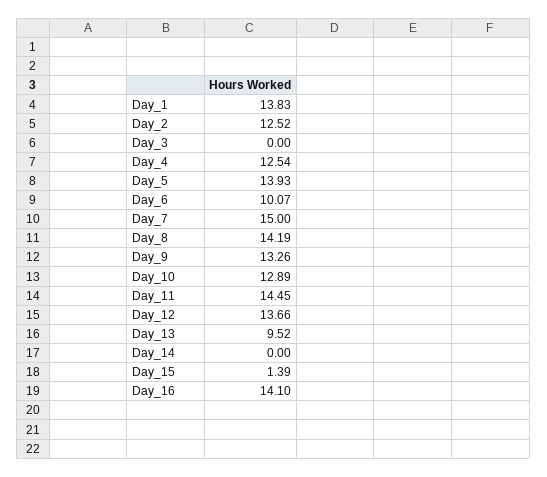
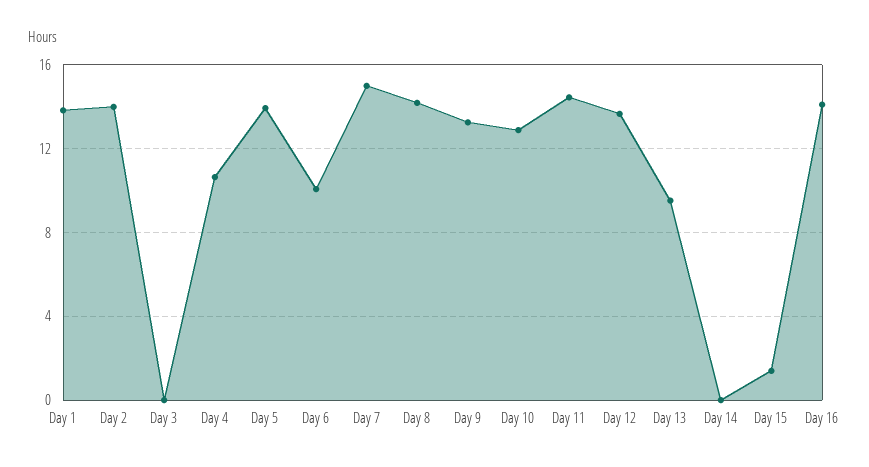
  {
    "Day_1": 13.83,
-   "Day_2": 12.52,
+   "Day_2": 14,
    "Day_3": 0,
-   "Day_4": 12.54,
+   "Day_4": 10.5,
    "Day_5": 13.93,
    "Day_6": 10.07,
    "Day_7": 15,
    "Day_8": 14.19,
    "Day_9": 13.26,
    "Day_10": 12.89,
    "Day_11": 14.45,
    "Day_12": 13.66,
    "Day_13": 9.52,
    "Day_14": 0,
    "Day_15": 1.39,
    "Day_16": 14.1
  }

